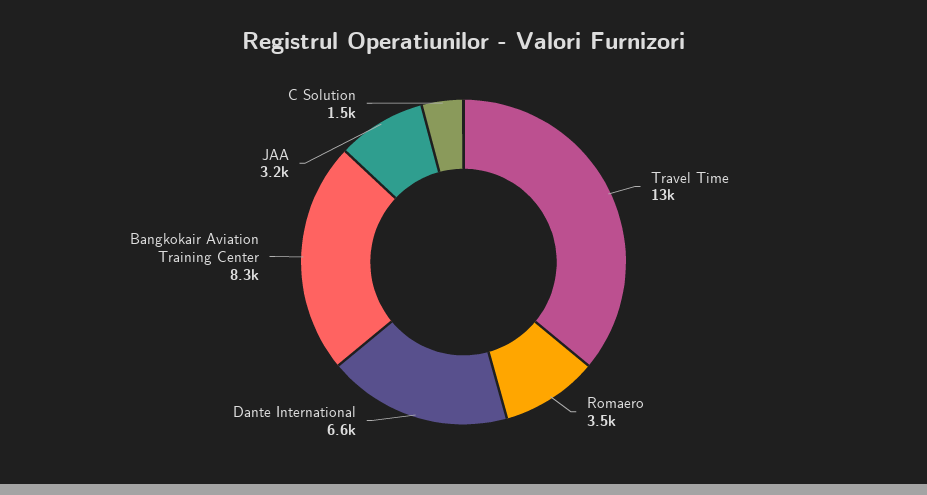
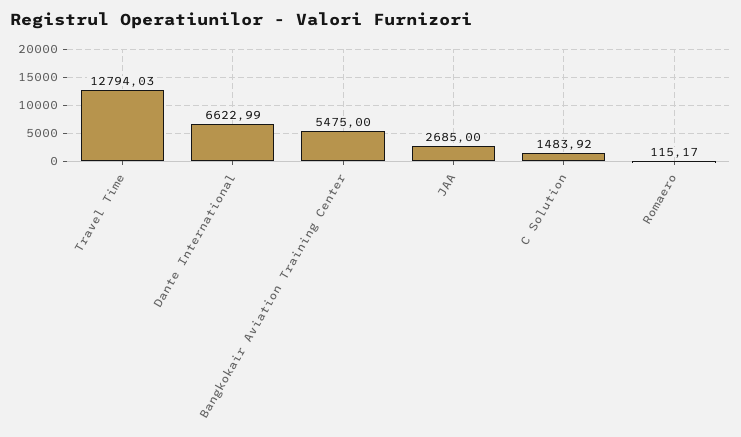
  {
    "Travel Time": 12794.03,
-   "Romaero": 3500,
+   "Romaero": 115.17,
    "Dante International": 6622.99,
-   "Bangkokair Aviation Training Center": 8300,
+   "Bangkokair Aviation Training Center": 5475,
-   "JAA": 3200,
+   "JAA": 2685,
    "C Solution": 1483.92
  }

